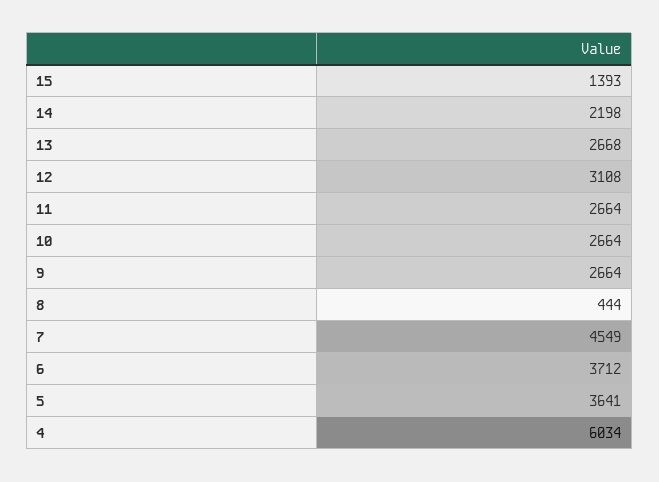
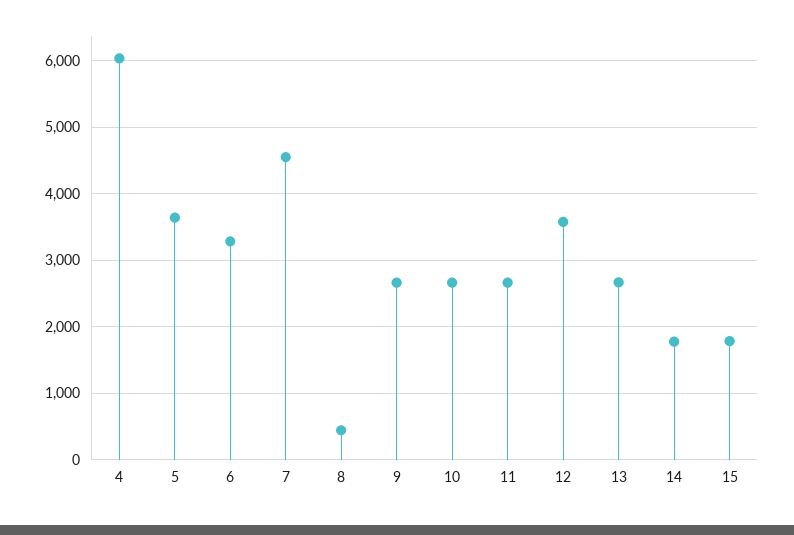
  {
-   "15": 1393,
+   "15": 1800,
-   "14": 2198,
+   "14": 1800,
    "13": 2668,
-   "12": 3108,
+   "12": 3600,
    "11": 2664,
    "10": 2664,
    "9": 2664,
    "8": 444,
    "7": 4549,
-   "6": 3712,
+   "6": 3300,
    "5": 3641,
    "4": 6034
  }

